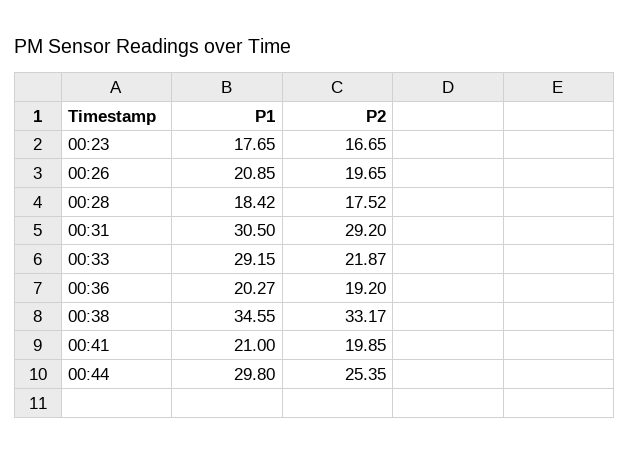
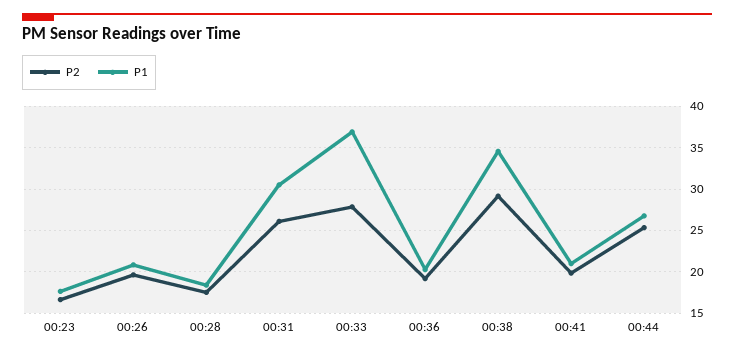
  {
    "P1": {
      "00:23": 17.65,
      "00:26": 20.85,
      "00:28": 18.42,
      "00:31": 30.5,
-     "00:33": 29.15,
+     "00:33": 37,
      "00:36": 20.27,
      "00:38": 34.55,
      "00:41": 21,
-     "00:44": 29.8
+     "00:44": 27
    },
    "P2": {
      "00:23": 16.65,
      "00:26": 19.65,
      "00:28": 17.52,
-     "00:31": 29.2,
+     "00:31": 26,
-     "00:33": 21.87,
+     "00:33": 28,
      "00:36": 19.2,
-     "00:38": 33.17,
+     "00:38": 29,
      "00:41": 19.85,
      "00:44": 25.35
    }
  }

